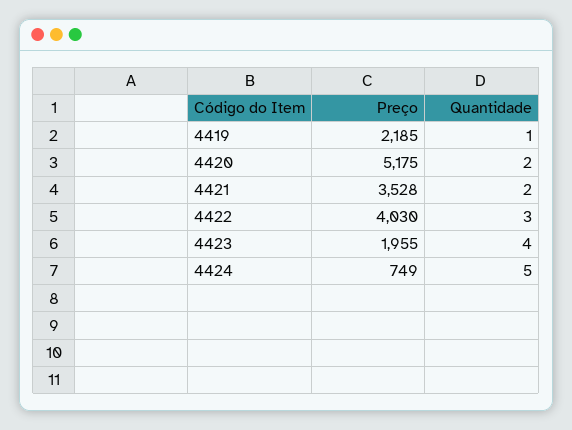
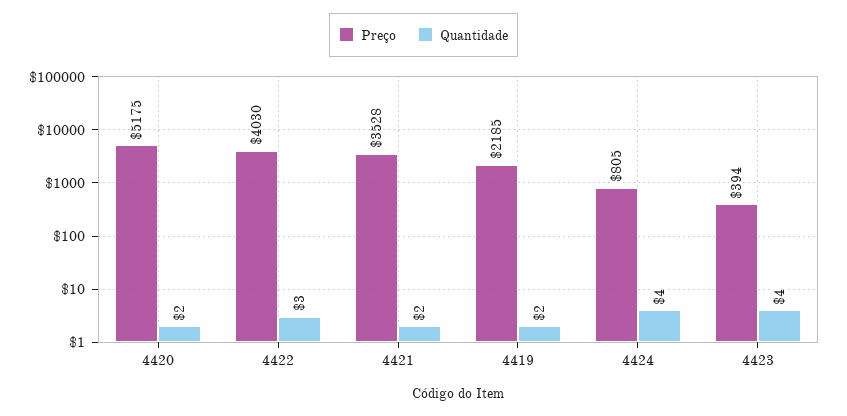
  {
    "Preço": {
      "4419": 2185,
      "4420": 5175,
      "4421": 3528,
      "4422": 4030,
-     "4423": 1955,
+     "4423": 394,
-     "4424": 749
+     "4424": 805
    },
    "Quantidade": {
-     "4419": 1,
+     "4419": 2,
      "4420": 2,
      "4421": 2,
      "4422": 3,
      "4423": 4,
-     "4424": 5
+     "4424": 4
    }
  }

